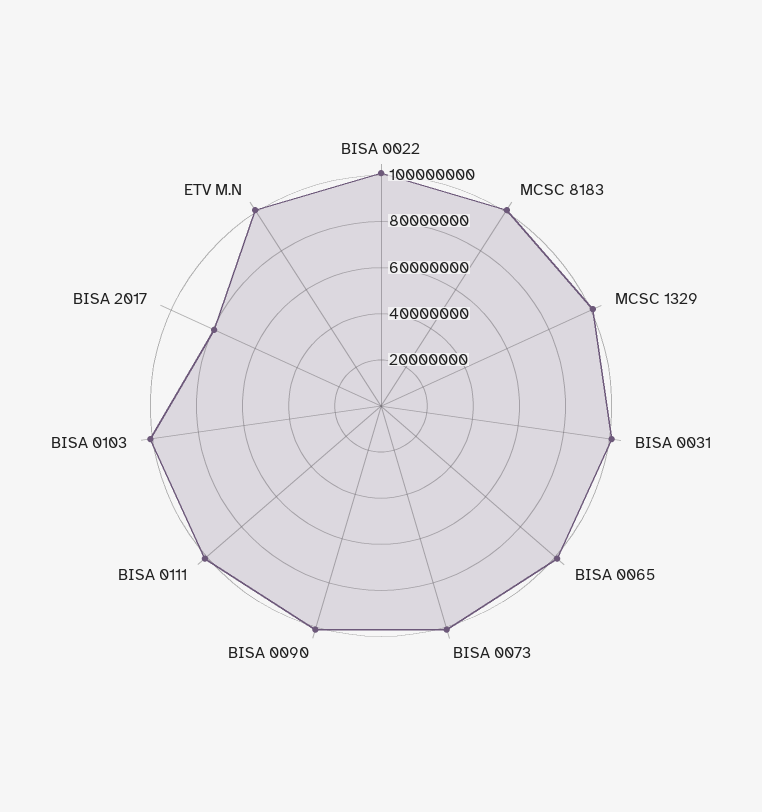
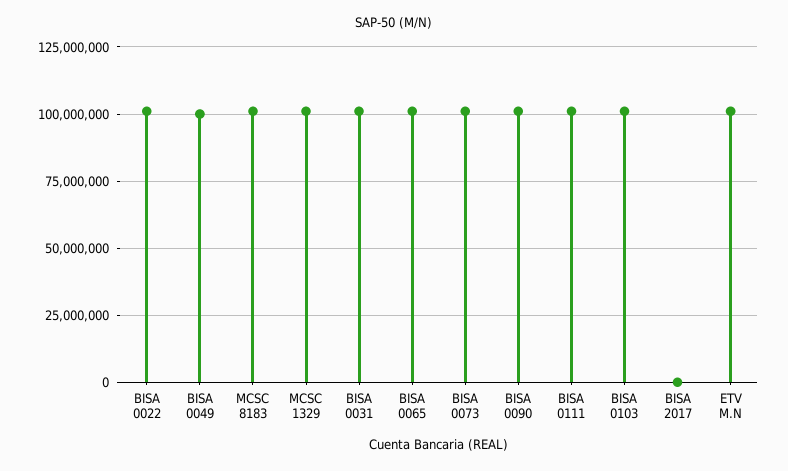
  {
    "BISA 0022": 100000000,
    "MCSC 8183": 100000000,
    "MCSC 1329": 100000000,
    "BISA 0031": 100000000,
    "BISA 0065": 100000000,
    "BISA 0073": 100000000,
    "BISA 0090": 100000000,
    "BISA 0111": 100000000,
    "BISA 0103": 100000000,
-   "BISA 2017": 80000000,
+   "BISA 2017": 0,
-   "ETV M.N": 100000000
+   "ETV M.N": 100000000,
+   "BISA 0049": 100000000
  }

